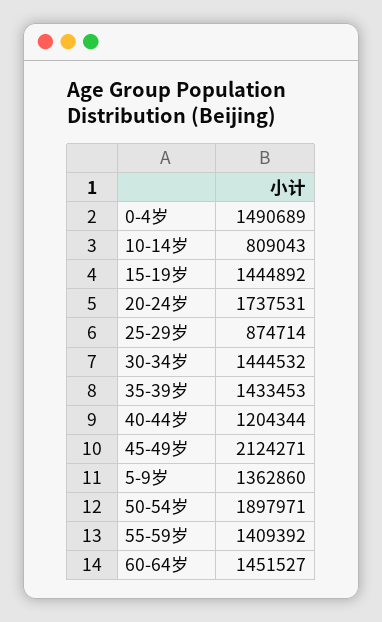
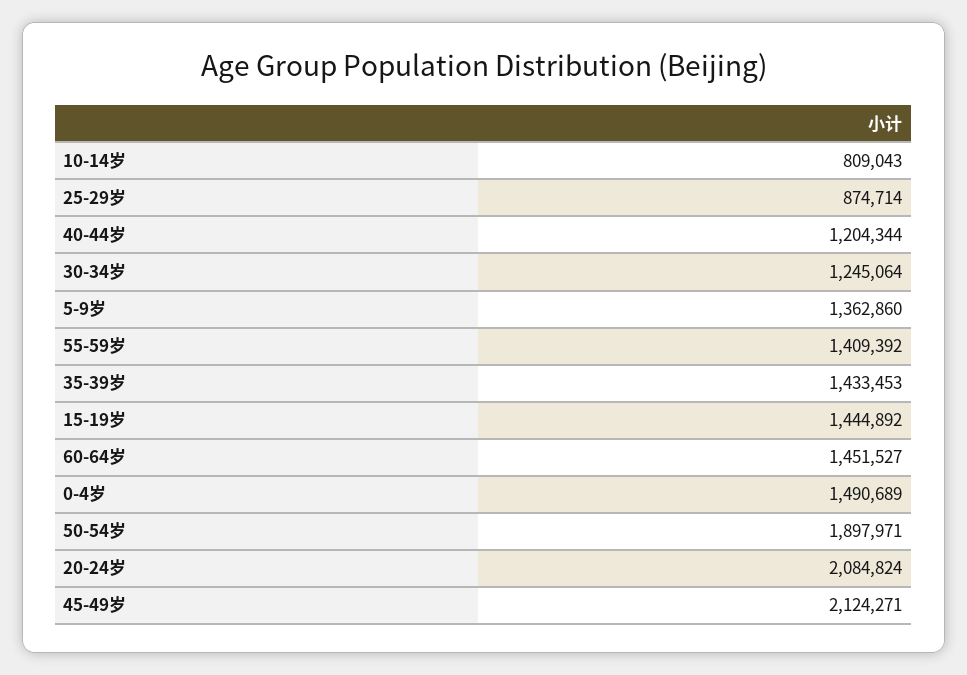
  {
    "0-4岁": 1490689,
    "10-14岁": 809043,
    "15-19岁": 1444892,
-   "20-24岁": 1737531,
+   "20-24岁": 2084824,
    "25-29岁": 874714,
-   "30-34岁": 1444532,
+   "30-34岁": 1245064,
    "35-39岁": 1433453,
    "40-44岁": 1204344,
    "45-49岁": 2124271,
    "5-9岁": 1362860,
    "50-54岁": 1897971,
    "55-59岁": 1409392,
    "60-64岁": 1451527
  }

